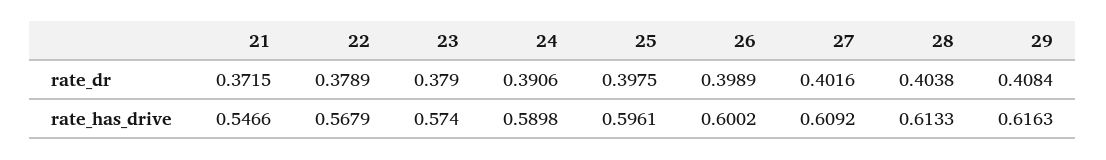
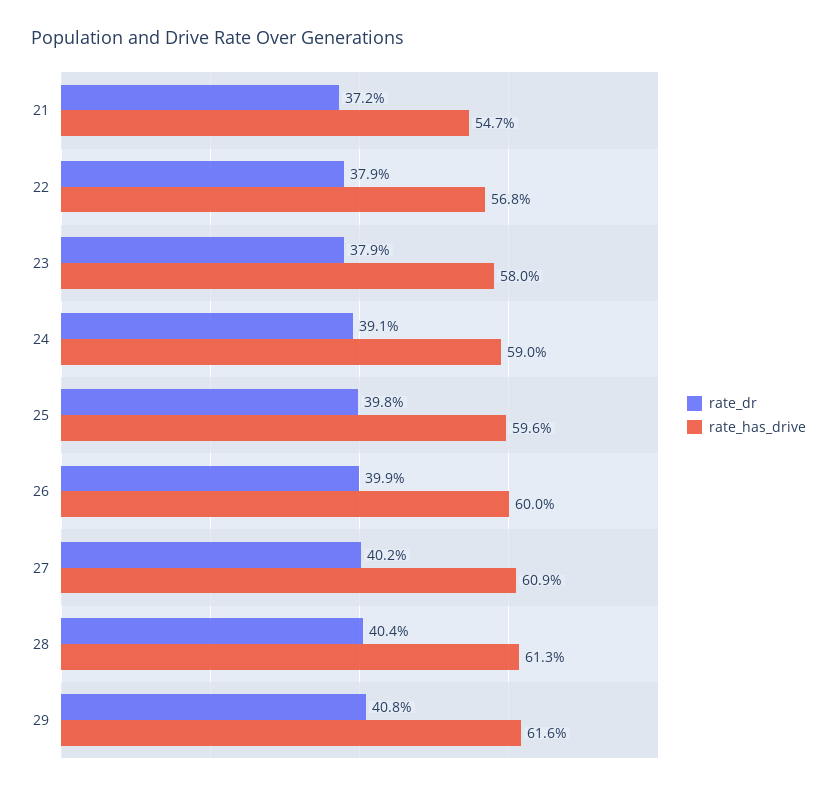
  {
    "rate_dr": {
      "21": 0.3715,
      "22": 0.3789,
      "23": 0.379,
      "24": 0.3906,
      "25": 0.3975,
      "26": 0.3989,
      "27": 0.4016,
      "28": 0.4038,
      "29": 0.4084
    },
    "rate_has_drive": {
      "21": 0.5466,
      "22": 0.5679,
-     "23": 0.574,
+     "23": 0.58,
      "24": 0.5898,
      "25": 0.5961,
      "26": 0.6002,
      "27": 0.6092,
      "28": 0.6133,
      "29": 0.6163
    }
  }

